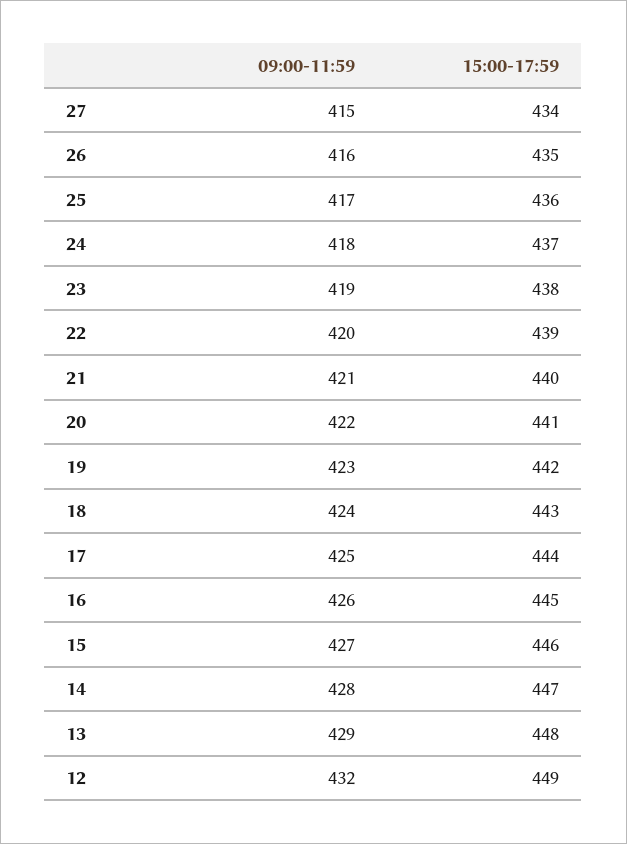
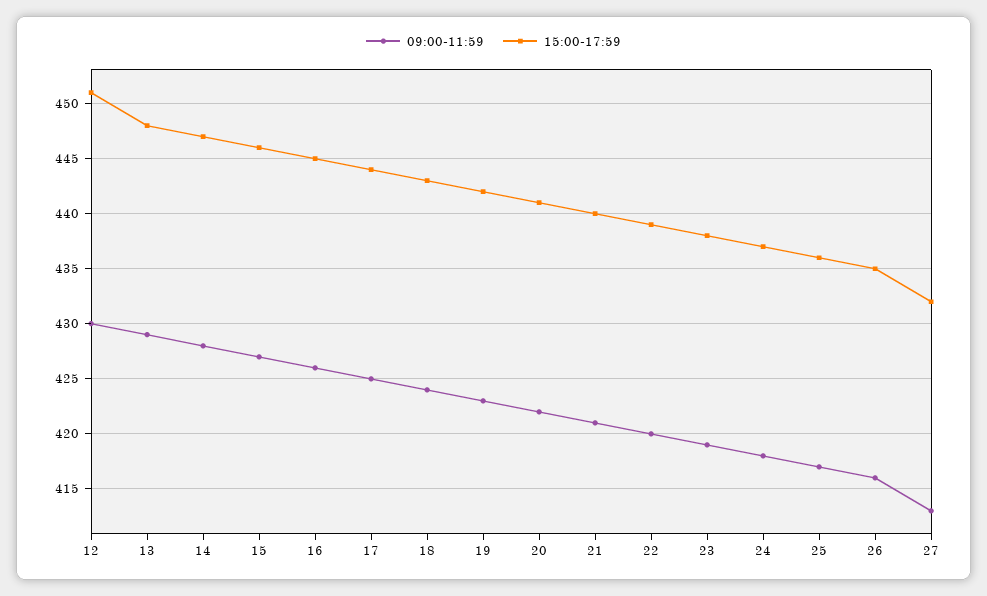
  {
    "09:00-11:59": {
-     "27": 415,
+     "27": 413,
      "26": 416,
      "25": 417,
      "24": 418,
      "23": 419,
      "22": 420,
      "21": 421,
      "20": 422,
      "19": 423,
      "18": 424,
      "17": 425,
      "16": 426,
      "15": 427,
      "14": 428,
      "13": 429,
-     "12": 432
+     "12": 430
    },
    "15:00-17:59": {
-     "27": 434,
+     "27": 432,
      "26": 435,
      "25": 436,
      "24": 437,
      "23": 438,
      "22": 439,
      "21": 440,
      "20": 441,
      "19": 442,
      "18": 443,
      "17": 444,
      "16": 445,
      "15": 446,
      "14": 447,
      "13": 448,
-     "12": 449
+     "12": 451
    }
  }

